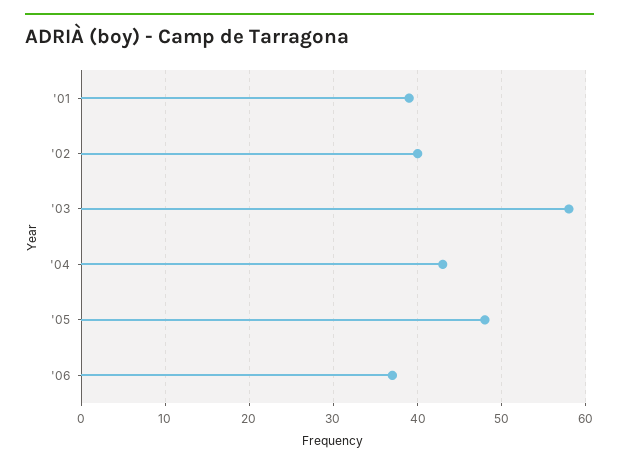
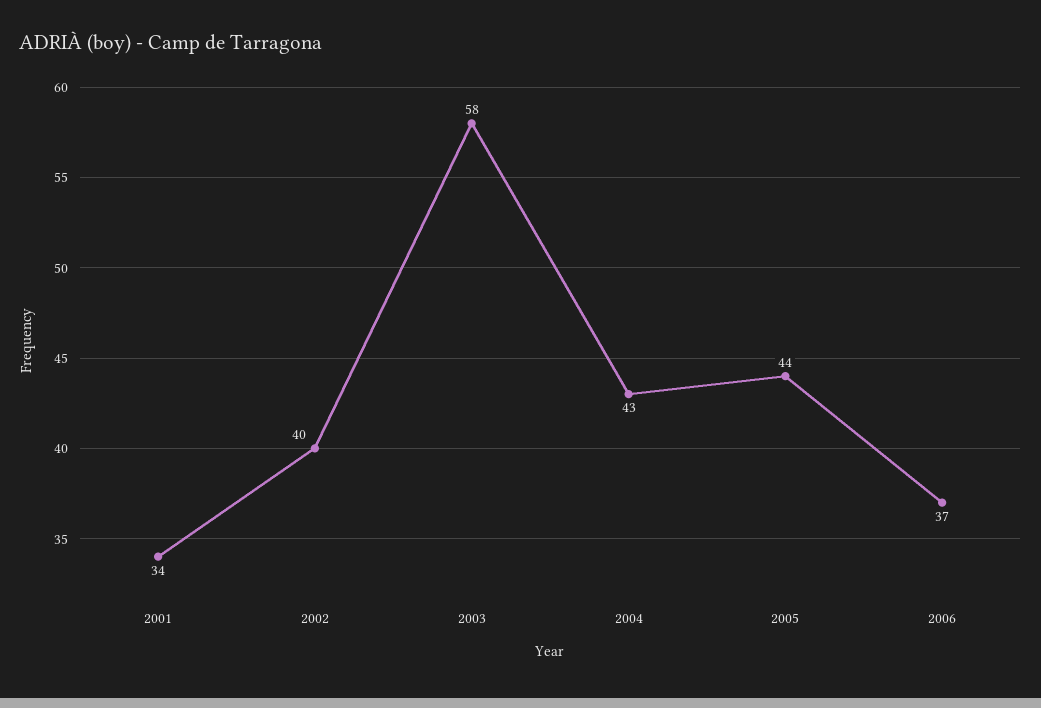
  {
-   "'01": 39,
+   "'01": 34,
    "'02": 40,
    "'03": 58,
    "'04": 43,
-   "'05": 48,
+   "'05": 44,
    "'06": 37
  }

